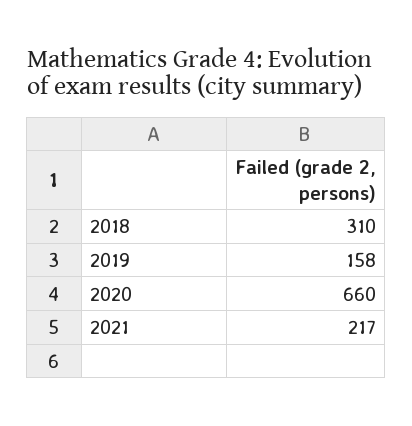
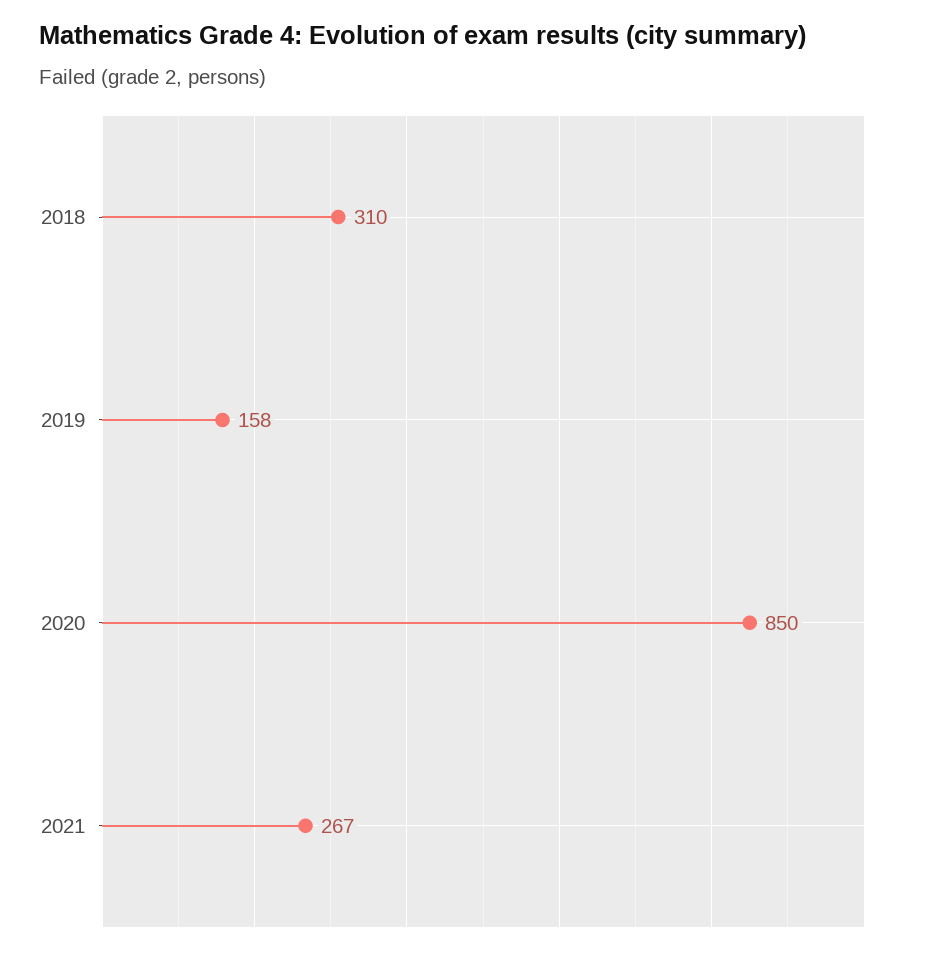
  {
    "2018": 310,
    "2019": 158,
-   "2020": 660,
+   "2020": 850,
-   "2021": 217
+   "2021": 267
  }

